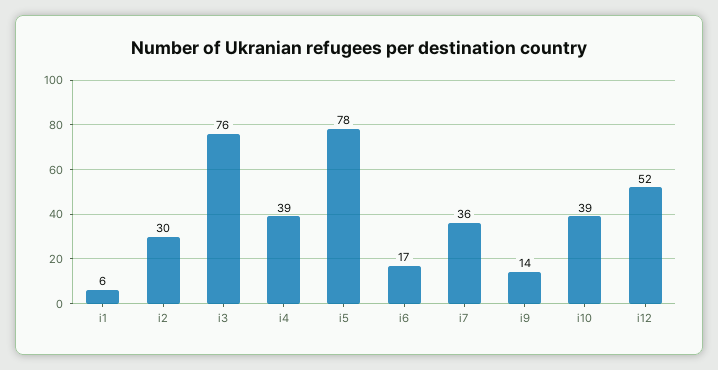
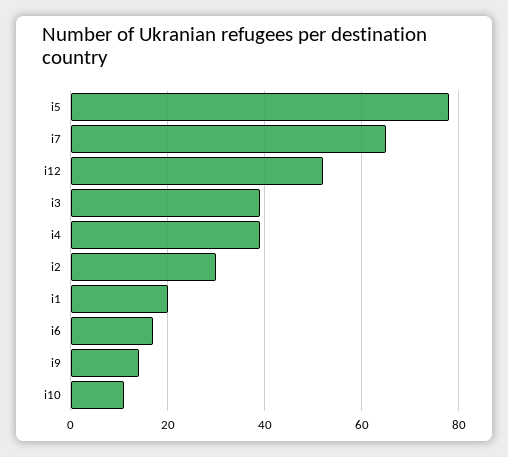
  {
-   "i1": 6,
+   "i1": 20,
    "i2": 30,
-   "i3": 76,
+   "i3": 40,
    "i4": 39,
    "i5": 78,
    "i6": 17,
-   "i7": 36,
+   "i7": 65,
    "i9": 14,
-   "i10": 39,
+   "i10": 10,
    "i12": 52
  }

